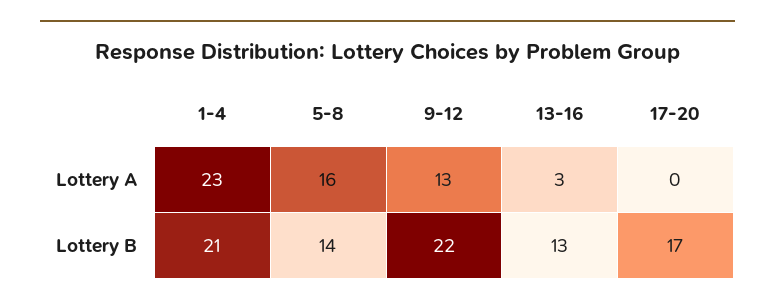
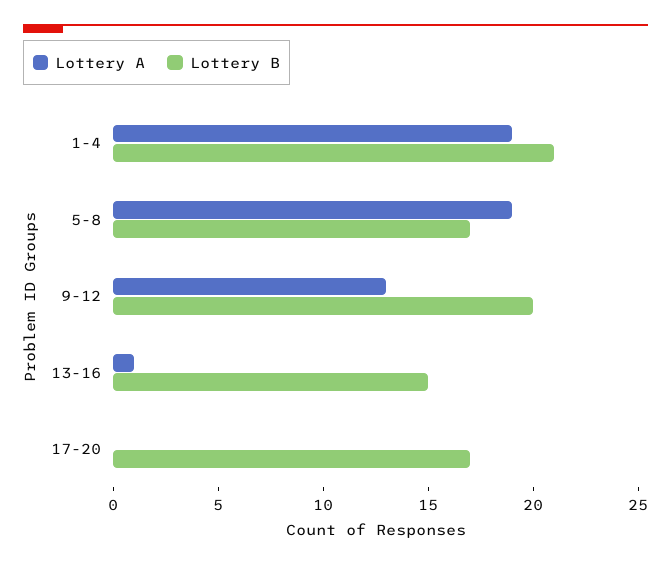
  {
    "Lottery A": {
-     "1-4": 23,
+     "1-4": 19,
-     "5-8": 16,
+     "5-8": 19,
      "9-12": 13,
-     "13-16": 3,
+     "13-16": 1,
      "17-20": 0
    },
    "Lottery B": {
      "1-4": 21,
-     "5-8": 14,
+     "5-8": 17,
-     "9-12": 22,
+     "9-12": 20,
-     "13-16": 13,
+     "13-16": 15,
      "17-20": 17
    }
  }

